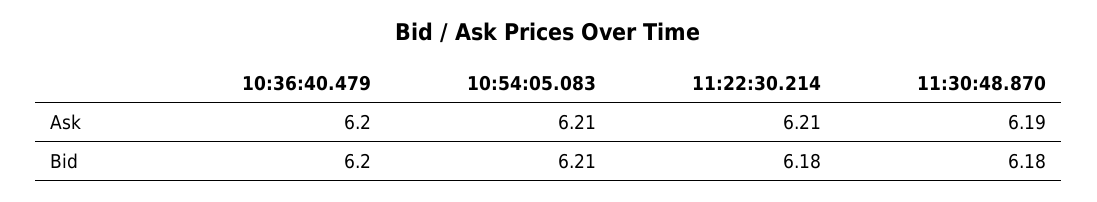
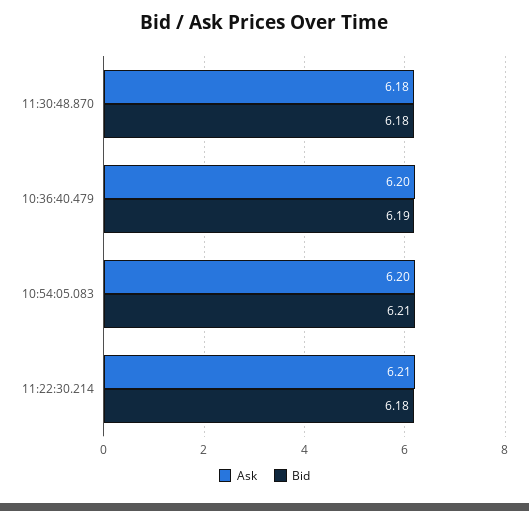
  {
    "Ask": {
      "10:36:40.479": 6.2,
-     "10:54:05.083": 6.21,
+     "10:54:05.083": 6.2,
      "11:22:30.214": 6.21,
-     "11:30:48.870": 6.19
+     "11:30:48.870": 6.18
    },
    "Bid": {
-     "10:36:40.479": 6.2,
+     "10:36:40.479": 6.19,
      "10:54:05.083": 6.21,
      "11:22:30.214": 6.18,
      "11:30:48.870": 6.18
    }
  }

